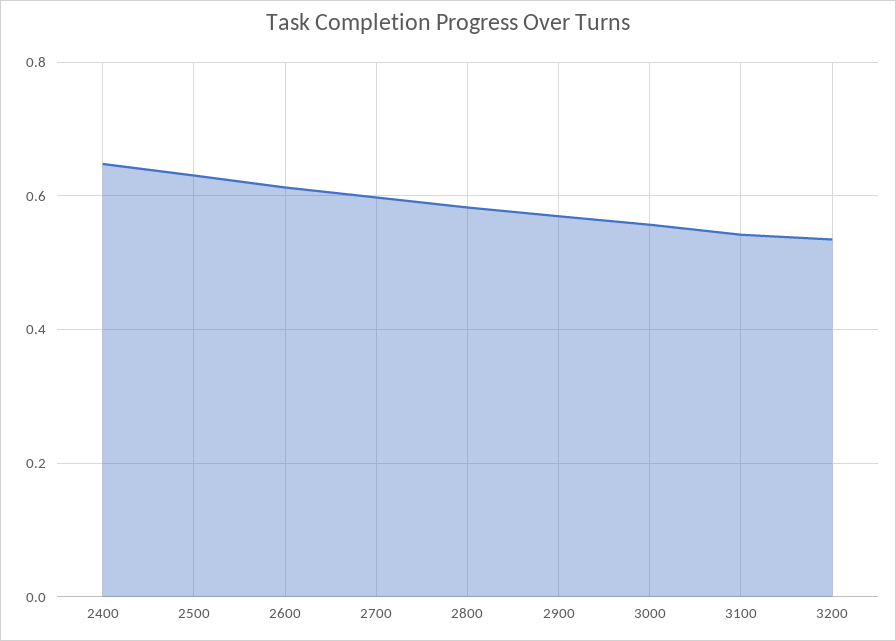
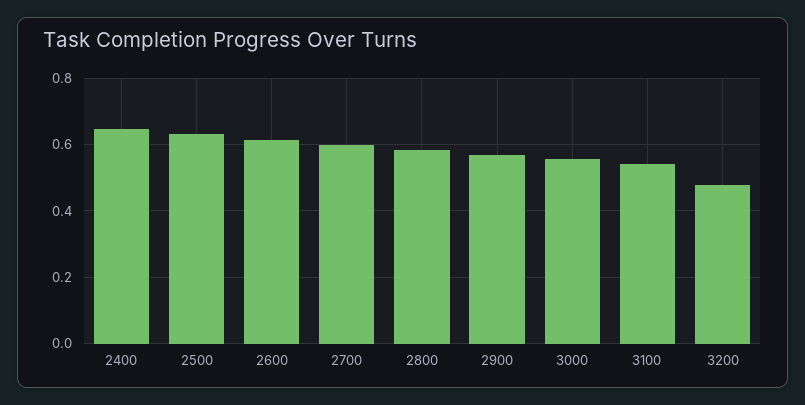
  {
    "2400": 0.64,
    "2500": 0.64,
    "2600": 0.62,
    "2700": 0.6,
    "2800": 0.58,
    "2900": 0.58,
    "3000": 0.56,
    "3100": 0.54,
-   "3200": 0.54
+   "3200": 0.48
  }

